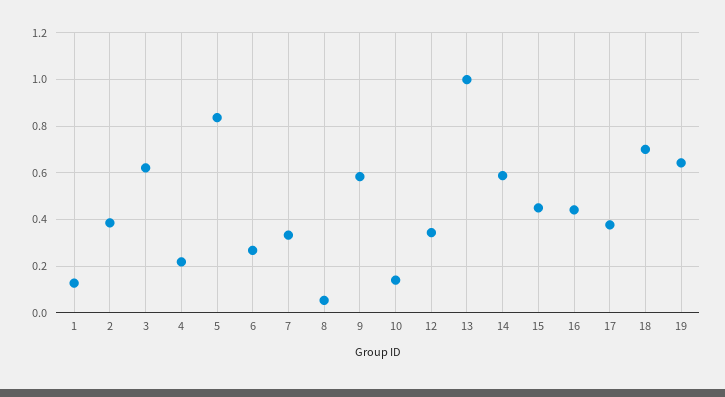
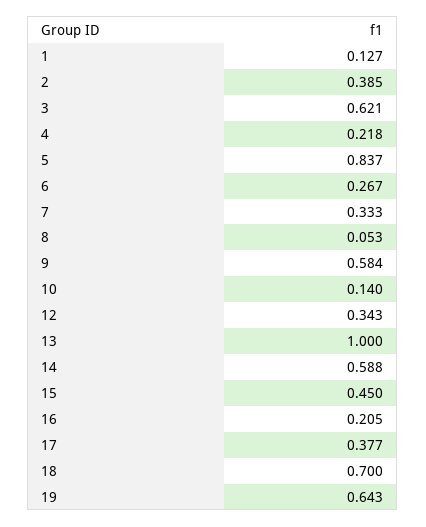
  {
    "1": 0.127,
    "2": 0.385,
    "3": 0.621,
    "4": 0.218,
    "5": 0.837,
    "6": 0.267,
    "7": 0.333,
    "8": 0.053,
    "9": 0.584,
    "10": 0.14,
    "12": 0.343,
    "13": 1,
    "14": 0.588,
    "15": 0.45,
-   "16": 0.45,
+   "16": 0.205,
    "17": 0.377,
    "18": 0.7,
    "19": 0.643
  }

